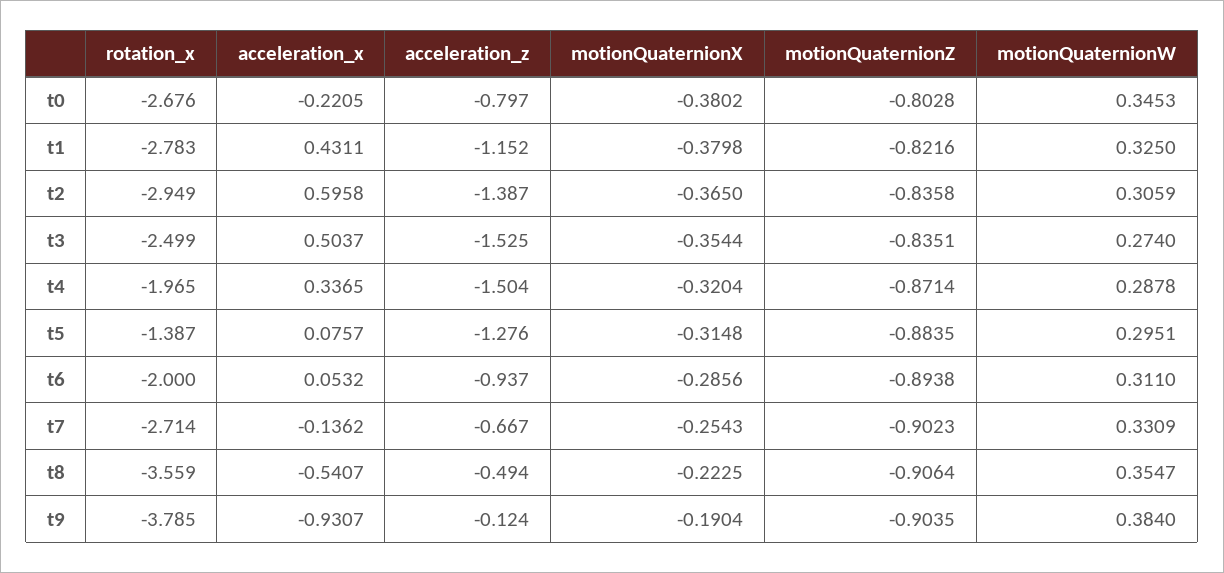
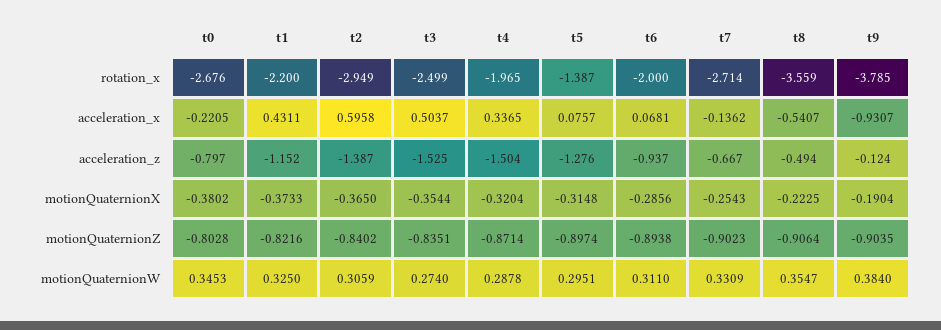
  {
    "rotation_x": {
      "t0": -2.676,
-     "t1": -2.783,
+     "t1": -2.2,
      "t2": -2.949,
      "t3": -2.499,
      "t4": -1.965,
      "t5": -1.387,
      "t6": -2,
      "t7": -2.714,
      "t8": -3.559,
      "t9": -3.785
    },
    "acceleration_x": {
      "t0": -0.2205,
      "t1": 0.4311,
      "t2": 0.5958,
      "t3": 0.5037,
      "t4": 0.3365,
      "t5": 0.0757,
-     "t6": 0.0532,
+     "t6": 0.0681,
      "t7": -0.1362,
      "t8": -0.5407,
      "t9": -0.9307
    },
    "acceleration_z": {
      "t0": -0.797,
      "t1": -1.152,
      "t2": -1.387,
      "t3": -1.525,
      "t4": -1.504,
      "t5": -1.276,
      "t6": -0.937,
      "t7": -0.667,
      "t8": -0.494,
      "t9": -0.124
    },
    "motionQuaternionX": {
      "t0": -0.3802,
-     "t1": -0.3798,
+     "t1": -0.3733,
      "t2": -0.365,
      "t3": -0.3544,
      "t4": -0.3204,
      "t5": -0.3148,
      "t6": -0.2856,
      "t7": -0.2543,
      "t8": -0.2225,
      "t9": -0.1904
    },
    "motionQuaternionZ": {
      "t0": -0.8028,
      "t1": -0.8216,
-     "t2": -0.8358,
+     "t2": -0.8402,
      "t3": -0.8351,
      "t4": -0.8714,
-     "t5": -0.8835,
+     "t5": -0.8974,
      "t6": -0.8938,
      "t7": -0.9023,
      "t8": -0.9064,
      "t9": -0.9035
    },
    "motionQuaternionW": {
      "t0": 0.3453,
      "t1": 0.325,
      "t2": 0.3059,
      "t3": 0.274,
      "t4": 0.2878,
      "t5": 0.2951,
      "t6": 0.311,
      "t7": 0.3309,
      "t8": 0.3547,
      "t9": 0.384
    }
  }

